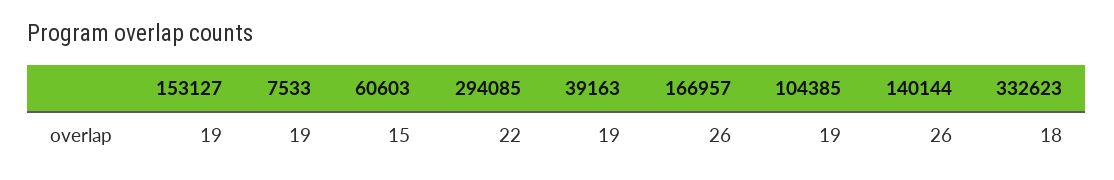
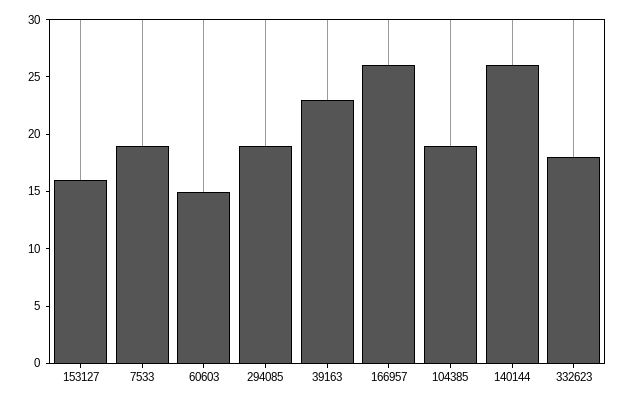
  {
-   "153127": 19,
+   "153127": 16,
    "7533": 19,
    "60603": 15,
-   "294085": 22,
+   "294085": 19,
-   "39163": 19,
+   "39163": 23,
    "166957": 26,
    "104385": 19,
    "140144": 26,
    "332623": 18
  }

